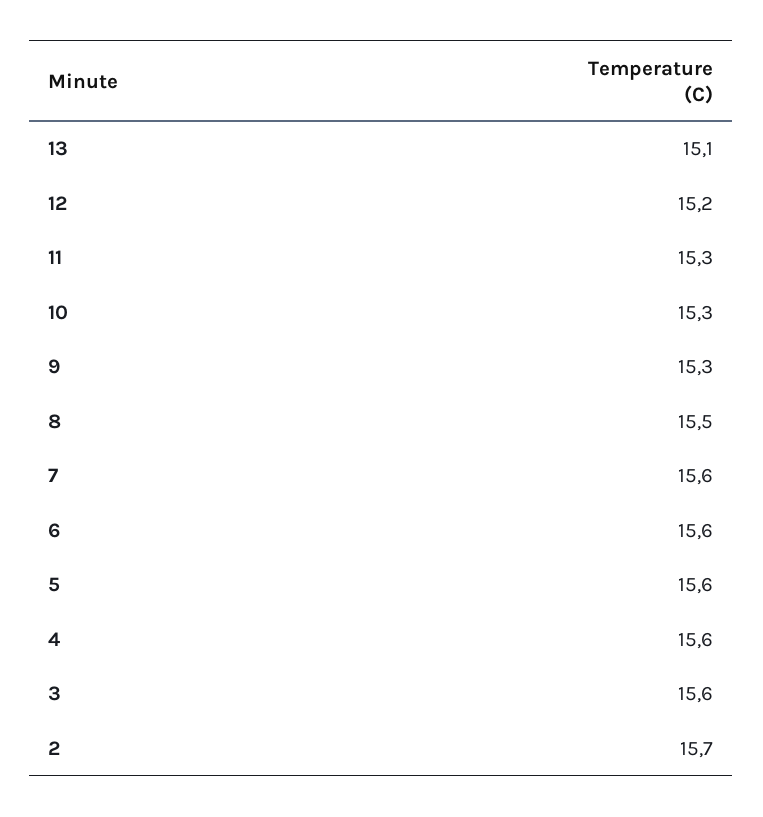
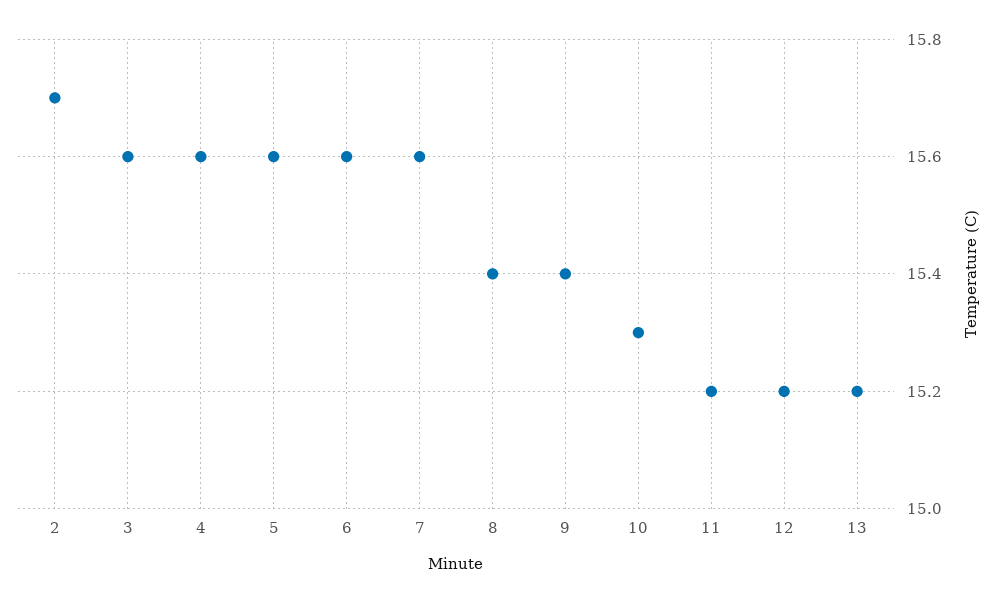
  {
-   "13": 15.1,
+   "13": 15.2,
    "12": 15.2,
-   "11": 15.3,
+   "11": 15.2,
    "10": 15.3,
-   "9": 15.3,
+   "9": 15.4,
-   "8": 15.5,
+   "8": 15.4,
    "7": 15.6,
    "6": 15.6,
    "5": 15.6,
    "4": 15.6,
    "3": 15.6,
    "2": 15.7
  }

